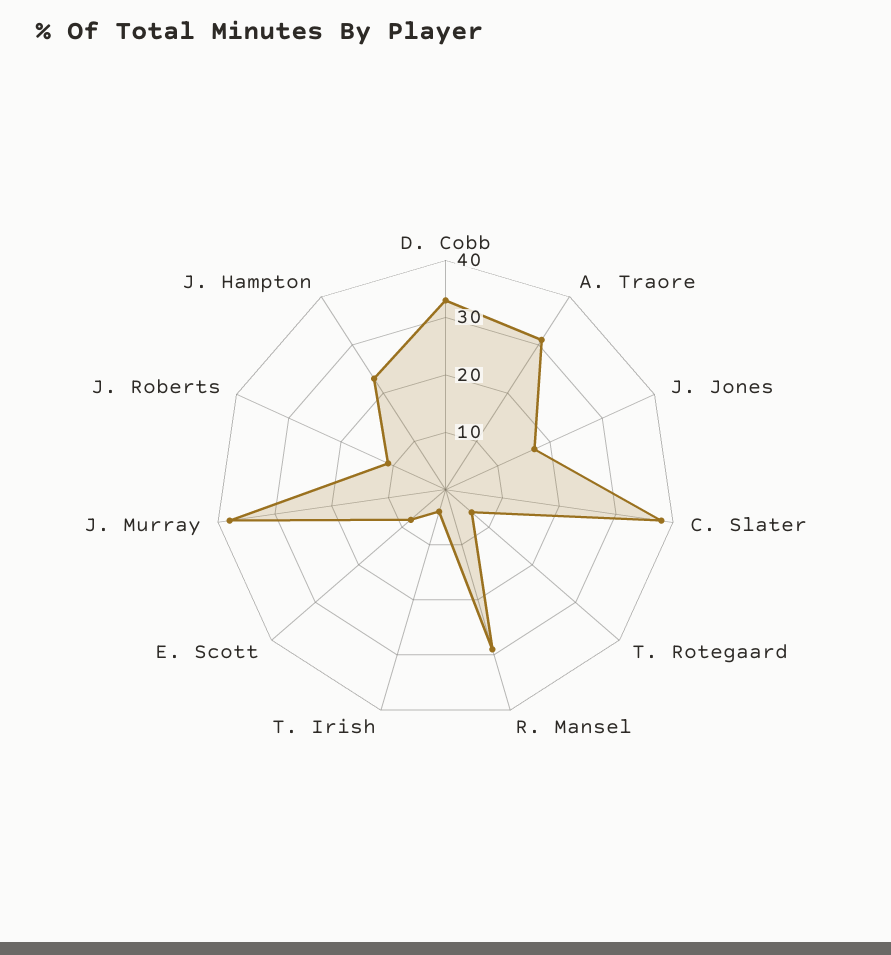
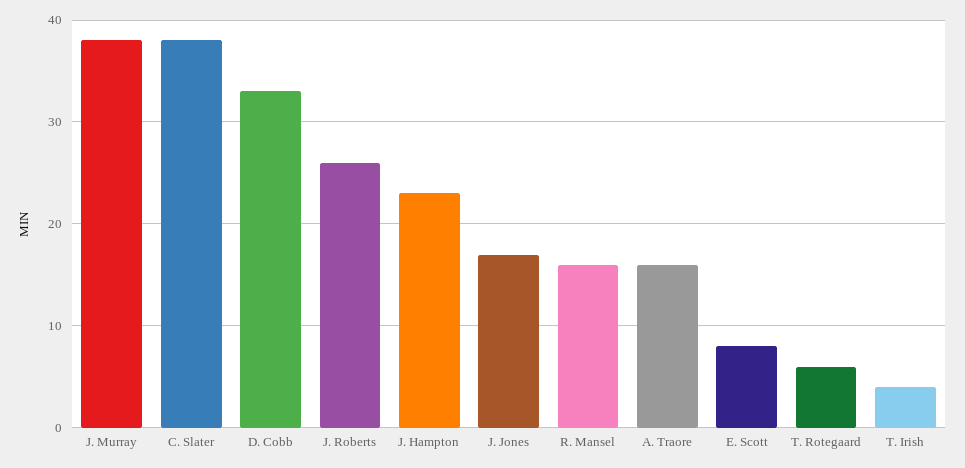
  {
    "D. Cobb": 33,
-   "A. Traore": 30,
+   "A. Traore": 16,
    "J. Jones": 17,
    "C. Slater": 38,
    "T. Rotegaard": 6,
-   "R. Mansel": 30,
+   "R. Mansel": 16,
    "T. Irish": 4,
    "E. Scott": 8,
    "J. Murray": 38,
-   "J. Roberts": 10,
+   "J. Roberts": 26,
    "J. Hampton": 23
  }

